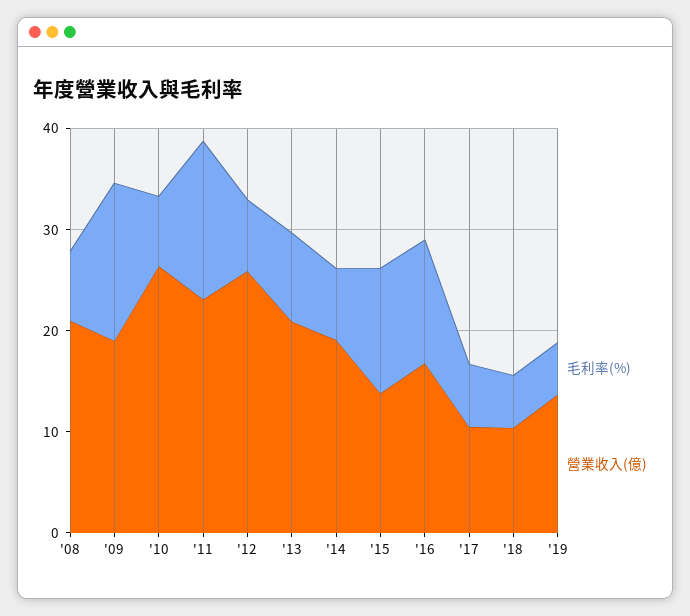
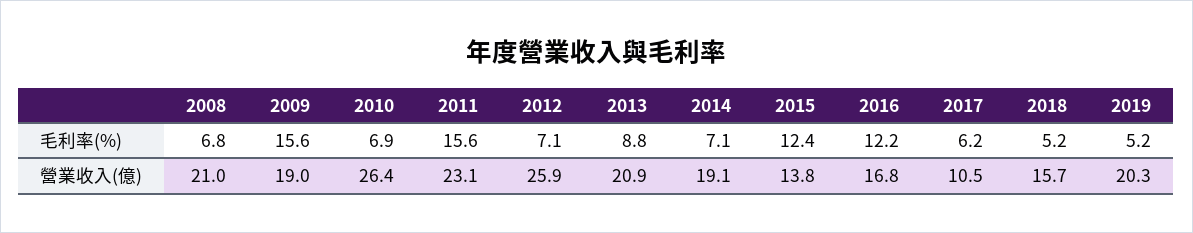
  {
    "毛利率(%)": {
      "'08": 6.8,
      "'09": 15.6,
      "'10": 6.9,
      "'11": 15.6,
      "'12": 7.1,
      "'13": 8.8,
      "'14": 7.1,
      "'15": 12.4,
      "'16": 12.2,
      "'17": 6.2,
      "'18": 5.2,
      "'19": 5.2
    },
    "營業收入(億)": {
      "'08": 21,
      "'09": 19,
      "'10": 26.4,
      "'11": 23.1,
      "'12": 25.9,
      "'13": 20.9,
      "'14": 19.1,
      "'15": 13.8,
      "'16": 16.8,
      "'17": 10.5,
-     "'18": 10,
+     "'18": 15.7,
-     "'19": 14
+     "'19": 20.3
    }
  }

